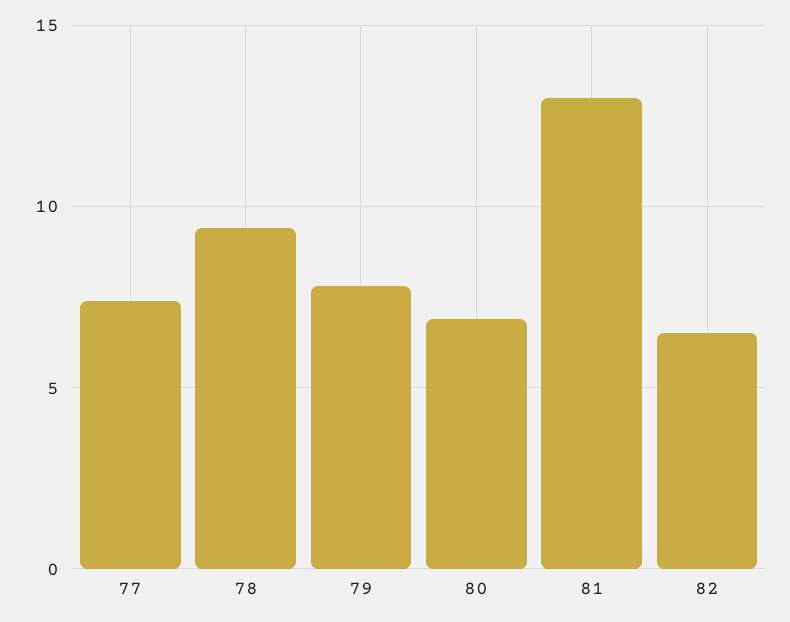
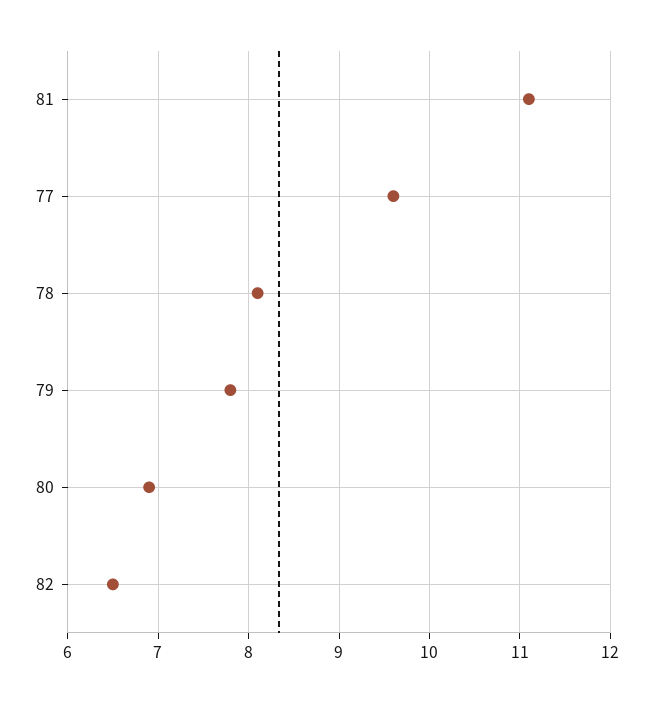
  {
-   "77": 7.5,
+   "77": 9.6,
-   "78": 9.5,
+   "78": 8.1,
    "79": 7.8,
    "80": 6.9,
-   "81": 13,
+   "81": 11.1,
    "82": 6.5
  }

